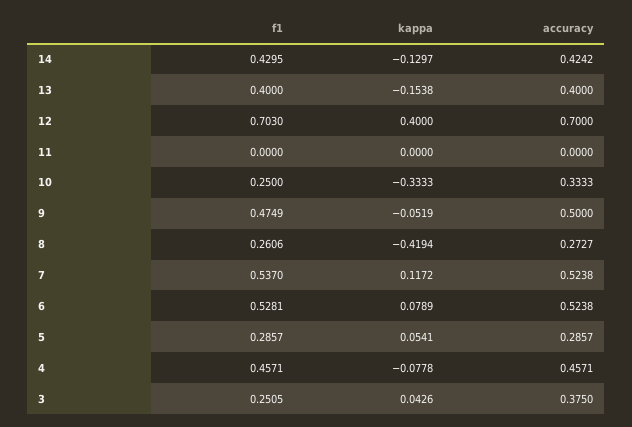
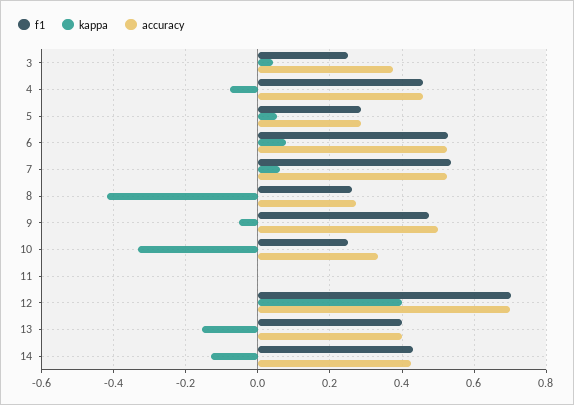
  {
    "f1": {
      "14": 0.4295,
      "13": 0.4,
      "12": 0.703,
      "11": 0,
      "10": 0.25,
      "9": 0.4749,
      "8": 0.2606,
      "7": 0.537,
      "6": 0.5281,
      "5": 0.2857,
      "4": 0.4571,
      "3": 0.2505
    },
    "kappa": {
      "14": -0.1297,
      "13": -0.1538,
      "12": 0.4,
      "11": 0,
      "10": -0.3333,
      "9": -0.0519,
      "8": -0.4194,
-     "7": 0.1172,
+     "7": 0.06,
      "6": 0.0789,
      "5": 0.0541,
      "4": -0.0778,
      "3": 0.0426
    },
    "accuracy": {
      "14": 0.4242,
      "13": 0.4,
      "12": 0.7,
      "11": 0,
      "10": 0.3333,
      "9": 0.5,
      "8": 0.2727,
      "7": 0.5238,
      "6": 0.5238,
      "5": 0.2857,
      "4": 0.4571,
      "3": 0.375
    }
  }

